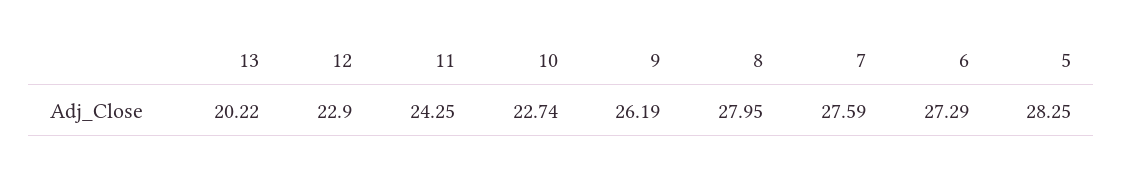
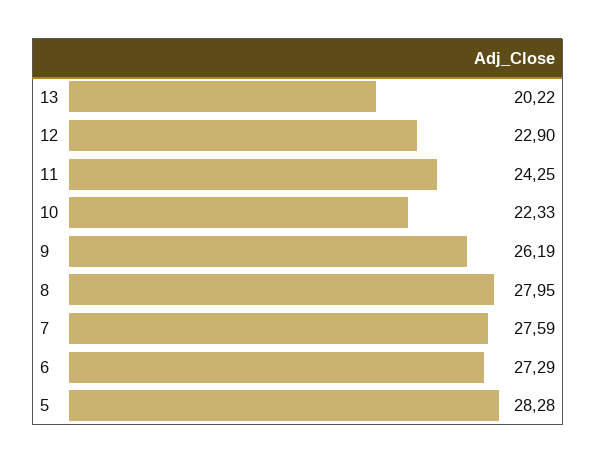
  {
    "13": 20.22,
    "12": 22.9,
    "11": 24.25,
-   "10": 22.74,
+   "10": 22.33,
    "9": 26.19,
    "8": 27.95,
    "7": 27.59,
    "6": 27.29,
-   "5": 28.25
+   "5": 28.28
  }

